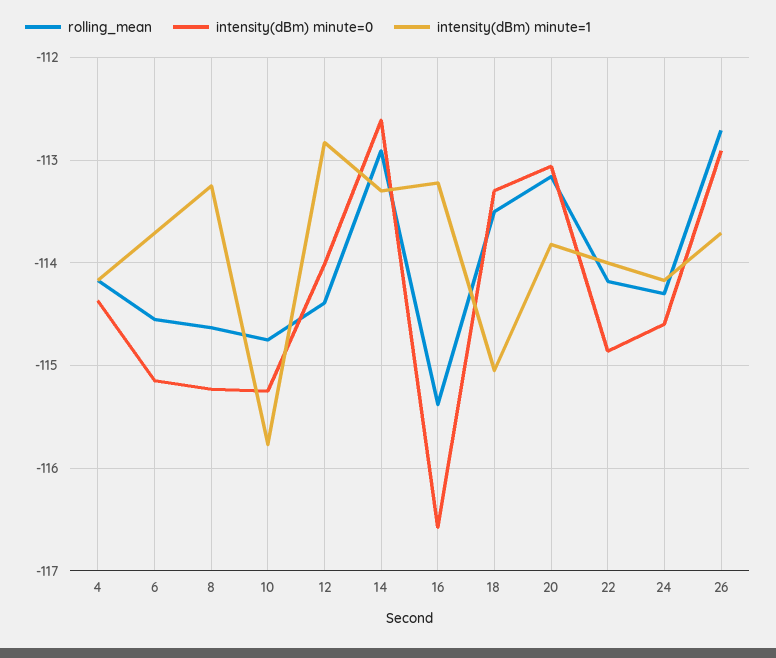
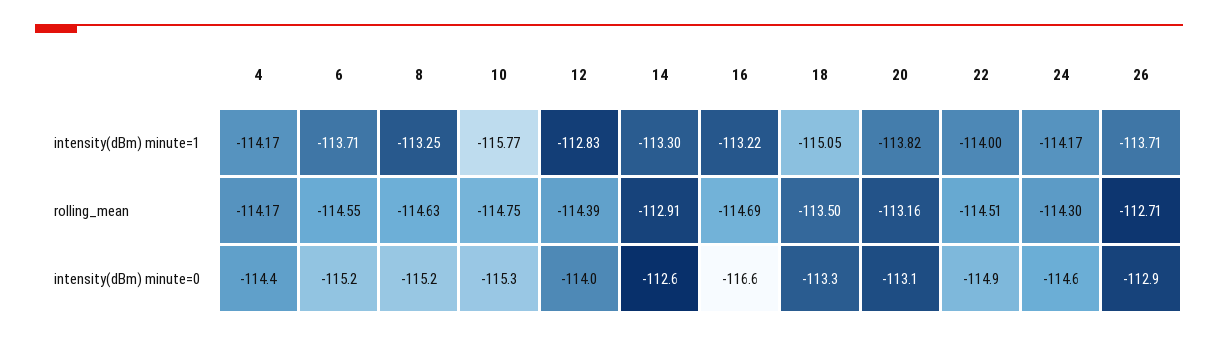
  {
    "rolling_mean": {
      "4": -114.17,
      "6": -114.55,
      "8": -114.63,
      "10": -114.75,
      "12": -114.39,
      "14": -112.91,
-     "16": -115.4,
+     "16": -114.69,
      "18": -113.5,
      "20": -113.16,
-     "22": -114.2,
+     "22": -114.51,
      "24": -114.3,
      "26": -112.71
    },
    "intensity(dBm) minute=0": {
      "4": -114.4,
      "6": -115.2,
      "8": -115.2,
      "10": -115.3,
      "12": -114,
      "14": -112.6,
      "16": -116.6,
      "18": -113.3,
      "20": -113.1,
      "22": -114.9,
      "24": -114.6,
      "26": -112.9
    },
    "intensity(dBm) minute=1": {
      "4": -114.17,
      "6": -113.71,
      "8": -113.25,
      "10": -115.77,
      "12": -112.83,
      "14": -113.3,
      "16": -113.22,
      "18": -115.05,
      "20": -113.82,
      "22": -114,
      "24": -114.17,
      "26": -113.71
    }
  }

